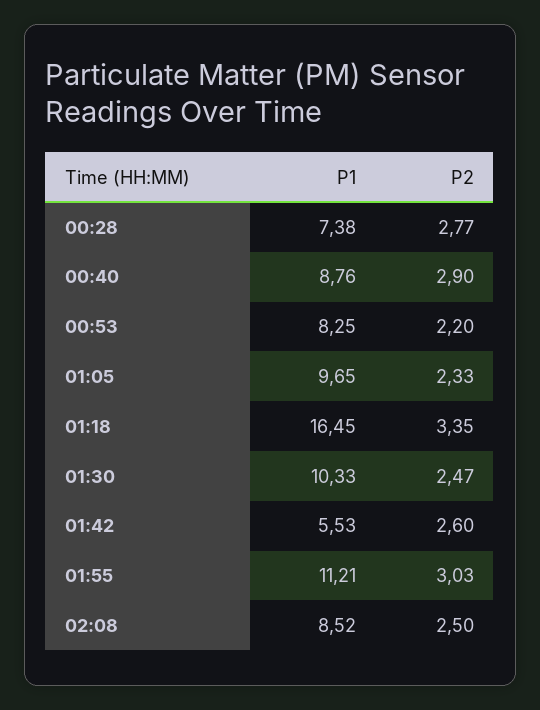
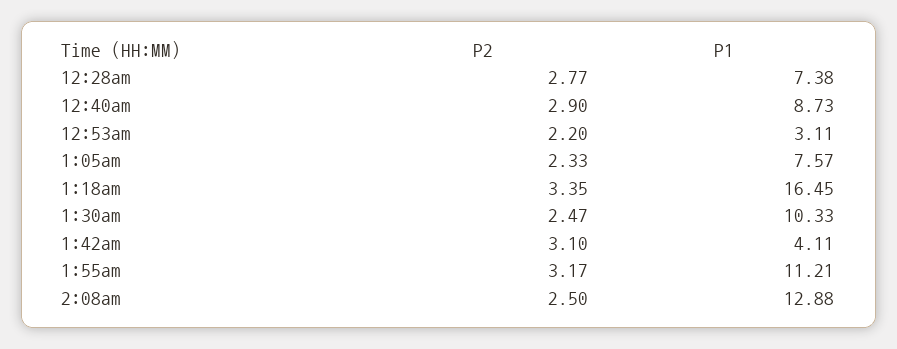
  {
    "P1": {
      "00:28": 7.38,
-     "00:40": 8.76,
+     "00:40": 8.73,
-     "00:53": 8.25,
+     "00:53": 3.11,
-     "01:05": 9.65,
+     "01:05": 7.57,
      "01:18": 16.45,
      "01:30": 10.33,
-     "01:42": 5.53,
+     "01:42": 4.11,
      "01:55": 11.21,
-     "02:08": 8.52
+     "02:08": 12.88
    },
    "P2": {
      "00:28": 2.77,
      "00:40": 2.9,
      "00:53": 2.2,
      "01:05": 2.33,
      "01:18": 3.35,
      "01:30": 2.47,
-     "01:42": 2.6,
+     "01:42": 3.1,
-     "01:55": 3.03,
+     "01:55": 3.17,
      "02:08": 2.5
    }
  }

